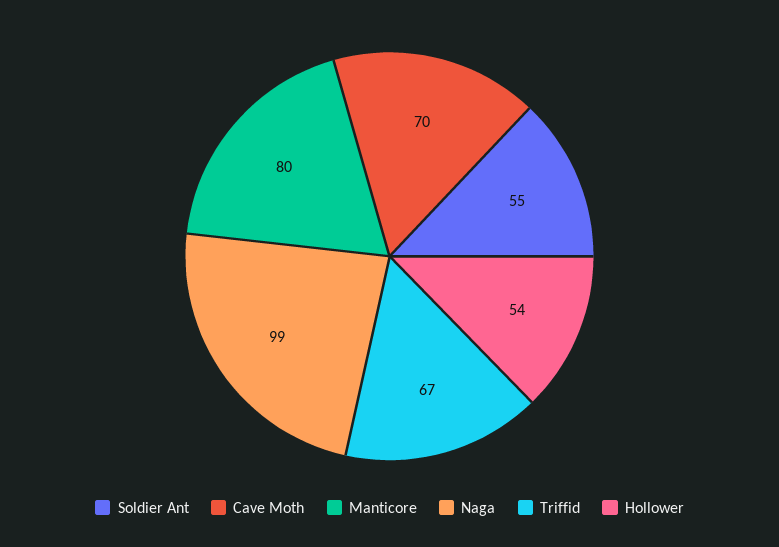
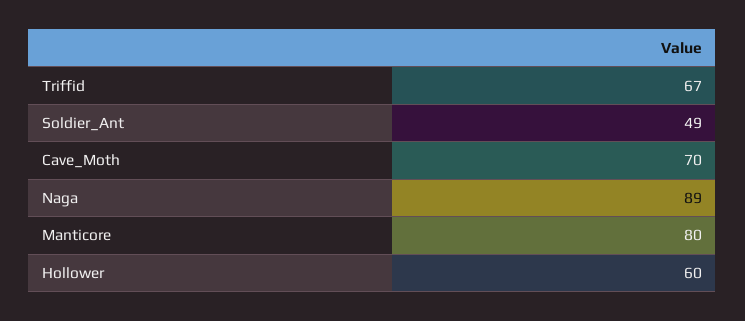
  {
-   "Soldier Ant": 55,
+   "Soldier Ant": 49,
    "Cave Moth": 70,
    "Manticore": 80,
-   "Naga": 99,
+   "Naga": 89,
    "Triffid": 67,
-   "Hollower": 54
+   "Hollower": 60
  }

